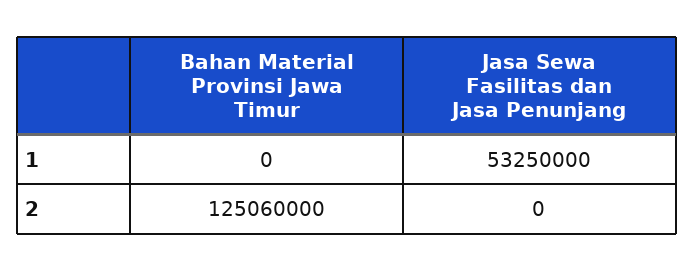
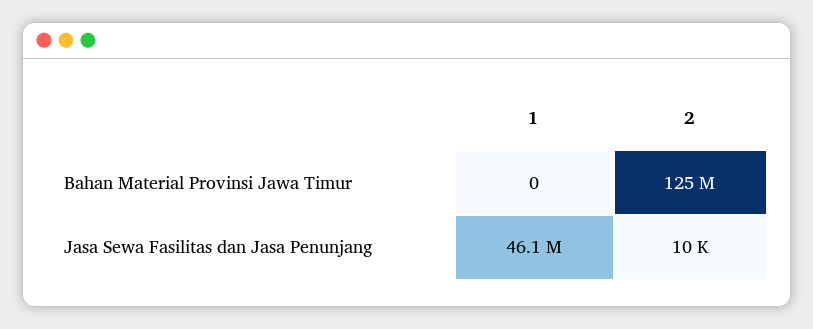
  {
    "Bahan Material Provinsi Jawa Timur": {
      "1": 0,
      "2": 125060000
    },
    "Jasa Sewa Fasilitas dan Jasa Penunjang": {
-     "1": 53250000,
+     "1": 46100000,
-     "2": 0
+     "2": 10000
    }
  }

